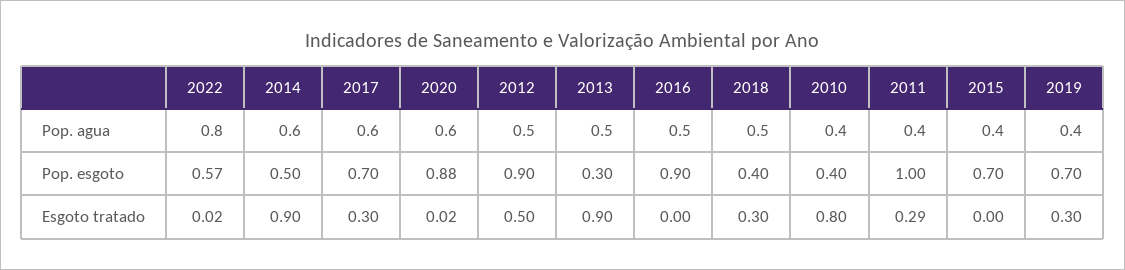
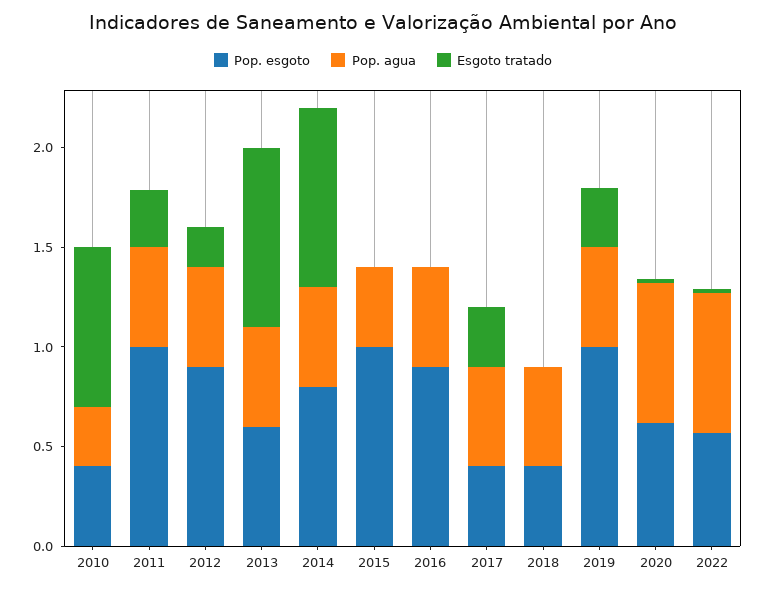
  {
    "Pop. agua": {
-     "2022": 0.8,
+     "2022": 0.7,
-     "2014": 0.6,
+     "2014": 0.5,
-     "2017": 0.6,
+     "2017": 0.5,
-     "2020": 0.6,
+     "2020": 0.7,
      "2012": 0.5,
      "2013": 0.5,
      "2016": 0.5,
      "2018": 0.5,
-     "2010": 0.4,
+     "2010": 0.3,
-     "2011": 0.4,
+     "2011": 0.5,
      "2015": 0.4,
-     "2019": 0.4
+     "2019": 0.5
    },
    "Pop. esgoto": {
      "2022": 0.57,
-     "2014": 0.5,
+     "2014": 0.8,
-     "2017": 0.7,
+     "2017": 0.4,
-     "2020": 0.88,
+     "2020": 0.6,
      "2012": 0.9,
-     "2013": 0.3,
+     "2013": 0.6,
      "2016": 0.9,
      "2018": 0.4,
      "2010": 0.4,
      "2011": 1,
-     "2015": 0.7,
+     "2015": 1,
-     "2019": 0.7
+     "2019": 1
    },
    "Esgoto tratado": {
      "2022": 0.02,
      "2014": 0.9,
      "2017": 0.3,
      "2020": 0.02,
-     "2012": 0.5,
+     "2012": 0.2,
      "2013": 0.9,
      "2016": 0,
-     "2018": 0.3,
+     "2018": 0,
      "2010": 0.8,
      "2011": 0.29,
      "2015": 0,
      "2019": 0.3
    }
  }

